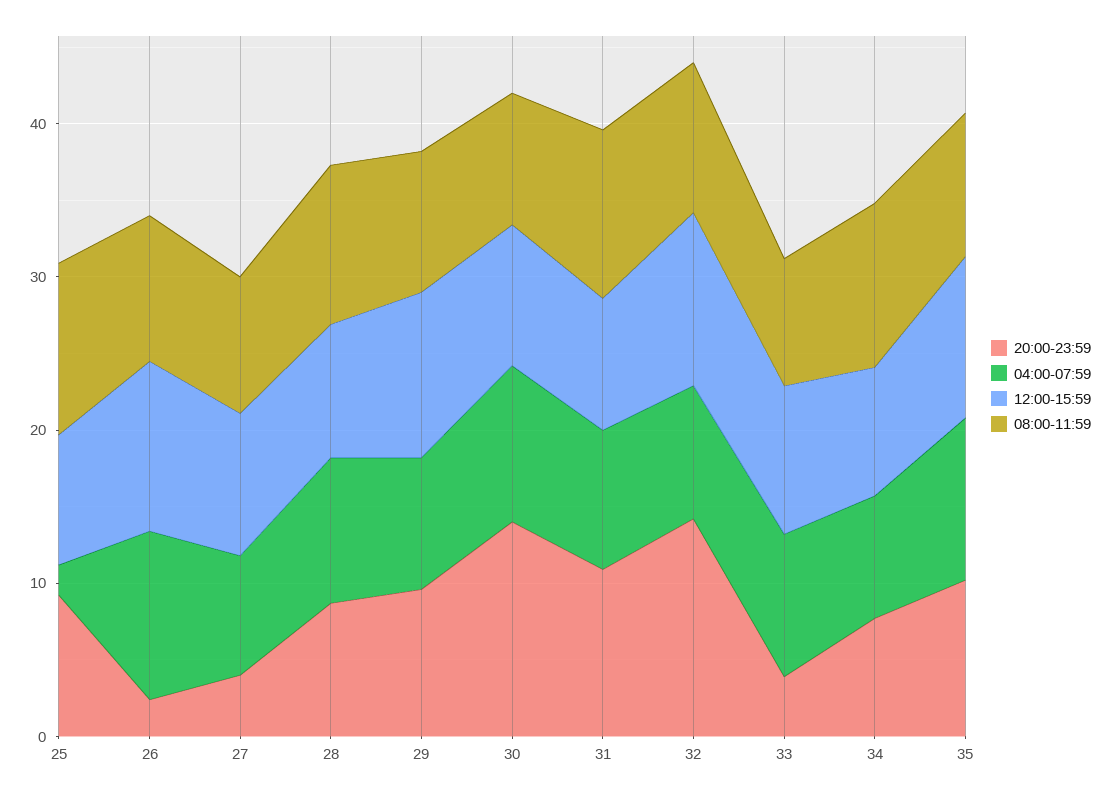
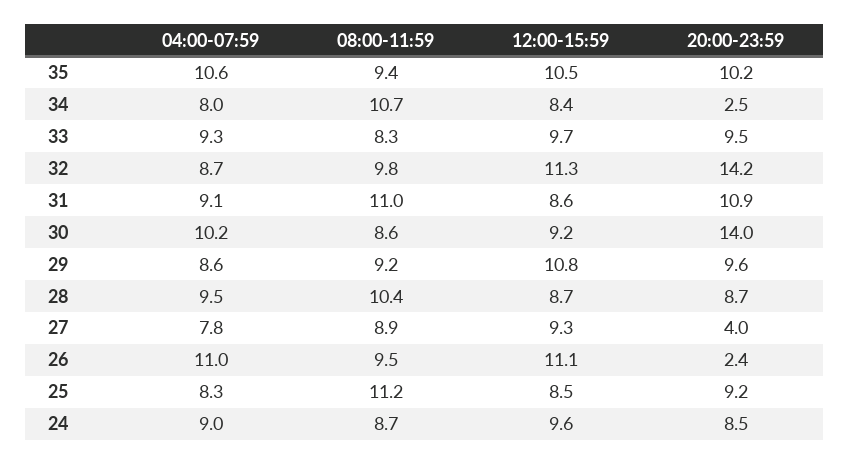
  {
    "20:00-23:59": {
      "25": 9.2,
      "26": 2.4,
      "27": 4,
      "28": 8.7,
      "29": 9.6,
      "30": 14,
      "31": 10.9,
      "32": 14.2,
-     "33": 4,
+     "33": 9.5,
-     "34": 8,
+     "34": 2.5,
-     "35": 10.2
+     "35": 10.2,
+     "24": 8.5
    },
    "04:00-07:59": {
-     "25": 2,
+     "25": 8.3,
      "26": 11,
      "27": 7.8,
      "28": 9.5,
      "29": 8.6,
      "30": 10.2,
      "31": 9.1,
      "32": 8.7,
      "33": 9.3,
      "34": 8,
-     "35": 10.6
+     "35": 10.6,
+     "24": 9
    },
    "12:00-15:59": {
      "25": 8.5,
      "26": 11.1,
      "27": 9.3,
      "28": 8.7,
      "29": 10.8,
      "30": 9.2,
      "31": 8.6,
      "32": 11.3,
      "33": 9.7,
      "34": 8.4,
-     "35": 10.5
+     "35": 10.5,
+     "24": 9.6
    },
    "08:00-11:59": {
      "25": 11.2,
      "26": 9.5,
      "27": 8.9,
      "28": 10.4,
      "29": 9.2,
      "30": 8.6,
      "31": 11,
      "32": 9.8,
      "33": 8.3,
      "34": 10.7,
-     "35": 9.4
+     "35": 9.4,
+     "24": 8.7
    }
  }

